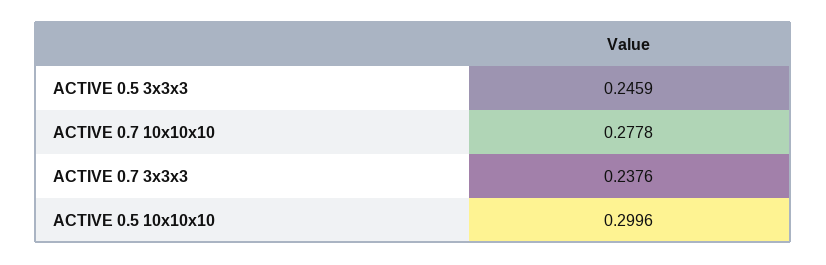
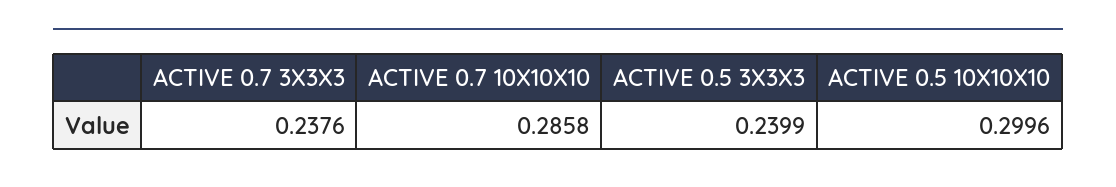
  {
-   "ACTIVE 0.5 3x3x3": 0.2459,
+   "ACTIVE 0.5 3x3x3": 0.2399,
-   "ACTIVE 0.7 10x10x10": 0.2778,
+   "ACTIVE 0.7 10x10x10": 0.2858,
    "ACTIVE 0.7 3x3x3": 0.2376,
    "ACTIVE 0.5 10x10x10": 0.2996
  }

